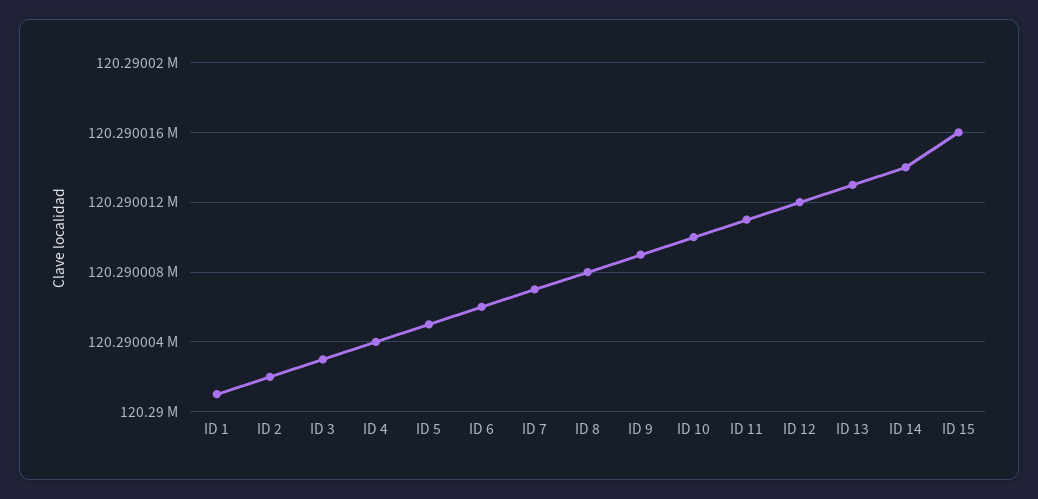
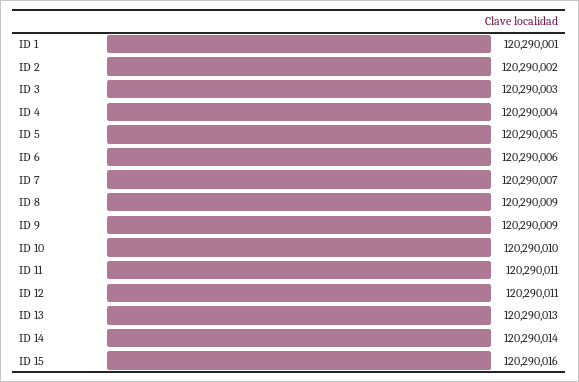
  {
    "ID 1": 120290001,
    "ID 2": 120290002,
    "ID 3": 120290003,
    "ID 4": 120290004,
    "ID 5": 120290005,
    "ID 6": 120290006,
    "ID 7": 120290007,
-   "ID 8": 120290008,
+   "ID 8": 120290009,
    "ID 9": 120290009,
    "ID 10": 120290010,
    "ID 11": 120290011,
-   "ID 12": 120290012,
+   "ID 12": 120290011,
    "ID 13": 120290013,
    "ID 14": 120290014,
    "ID 15": 120290016
  }

